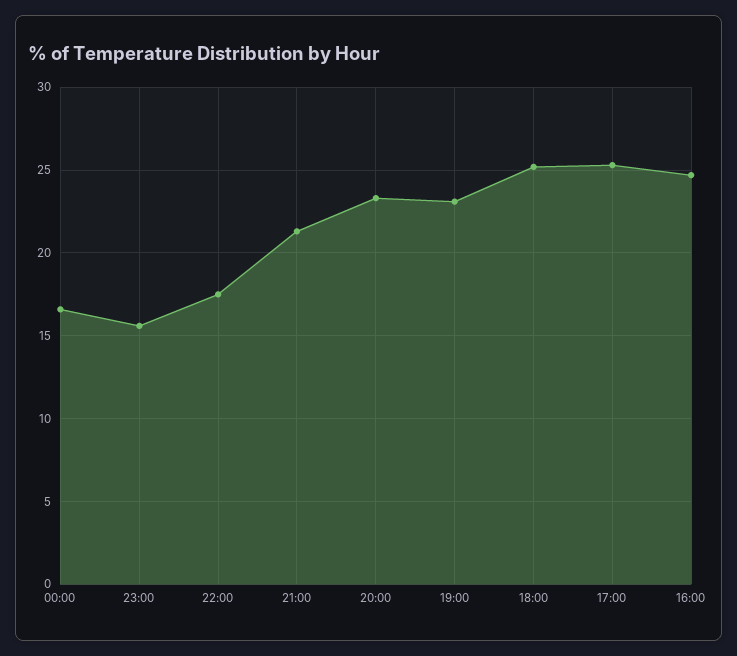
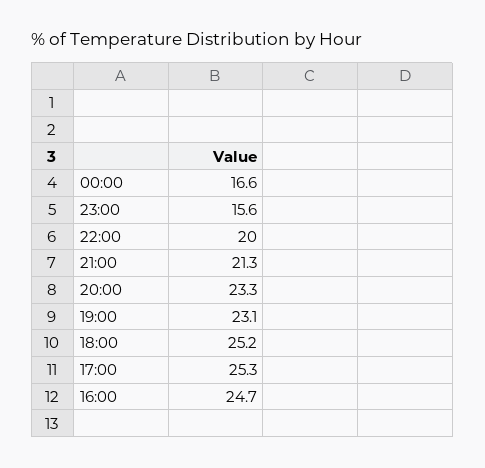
  {
    "00:00": 16.6,
    "23:00": 15.6,
-   "22:00": 17.5,
+   "22:00": 20,
    "21:00": 21.3,
    "20:00": 23.3,
    "19:00": 23.1,
    "18:00": 25.2,
    "17:00": 25.3,
    "16:00": 24.7
  }

